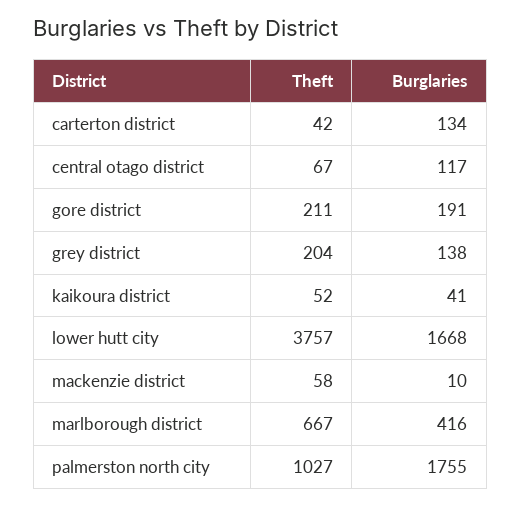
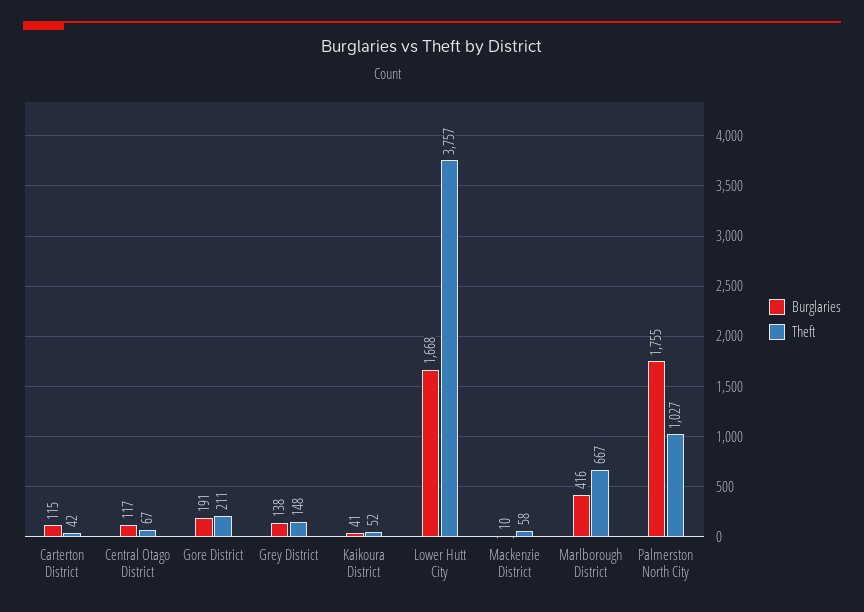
  {
    "Theft": {
      "carterton district": 42,
      "central otago district": 67,
      "gore district": 211,
-     "grey district": 204,
+     "grey district": 148,
      "kaikoura district": 52,
      "lower hutt city": 3757,
      "mackenzie district": 58,
      "marlborough district": 667,
      "palmerston north city": 1027
    },
    "Burglaries": {
-     "carterton district": 134,
+     "carterton district": 115,
      "central otago district": 117,
      "gore district": 191,
      "grey district": 138,
      "kaikoura district": 41,
      "lower hutt city": 1668,
      "mackenzie district": 10,
      "marlborough district": 416,
      "palmerston north city": 1755
    }
  }

